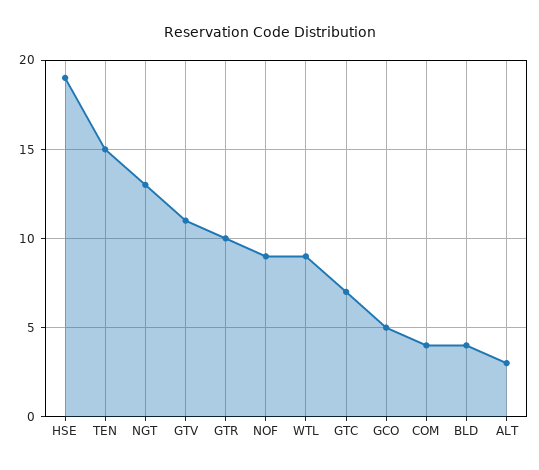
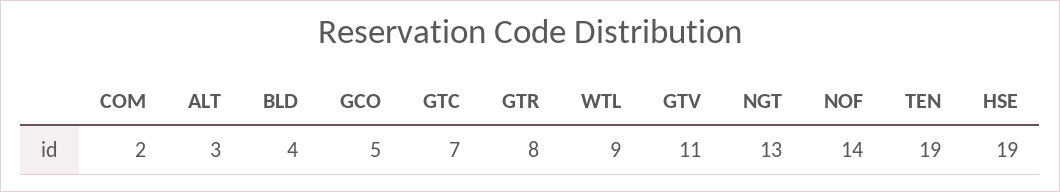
  {
    "HSE": 19,
-   "TEN": 15,
+   "TEN": 19,
    "NGT": 13,
    "GTV": 11,
-   "GTR": 10,
+   "GTR": 8,
-   "NOF": 9,
+   "NOF": 14,
    "WTL": 9,
    "GTC": 7,
    "GCO": 5,
-   "COM": 4,
+   "COM": 2,
    "BLD": 4,
    "ALT": 3
  }

